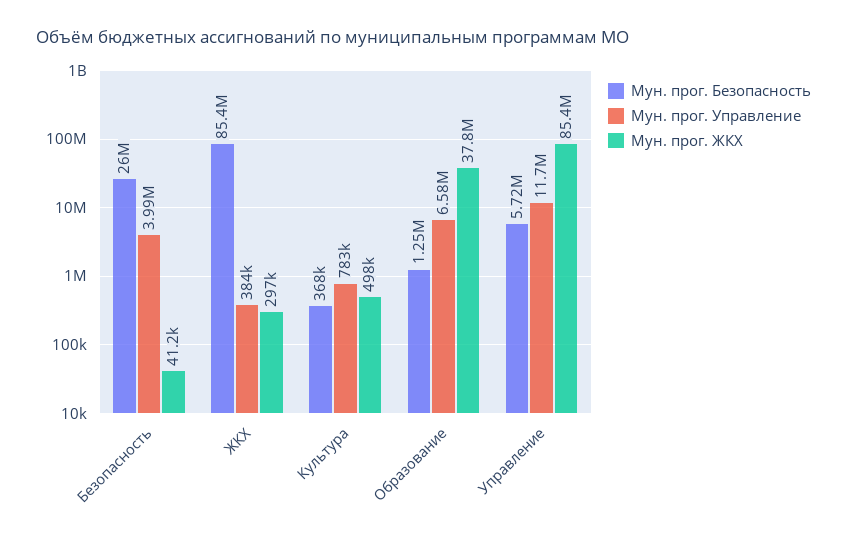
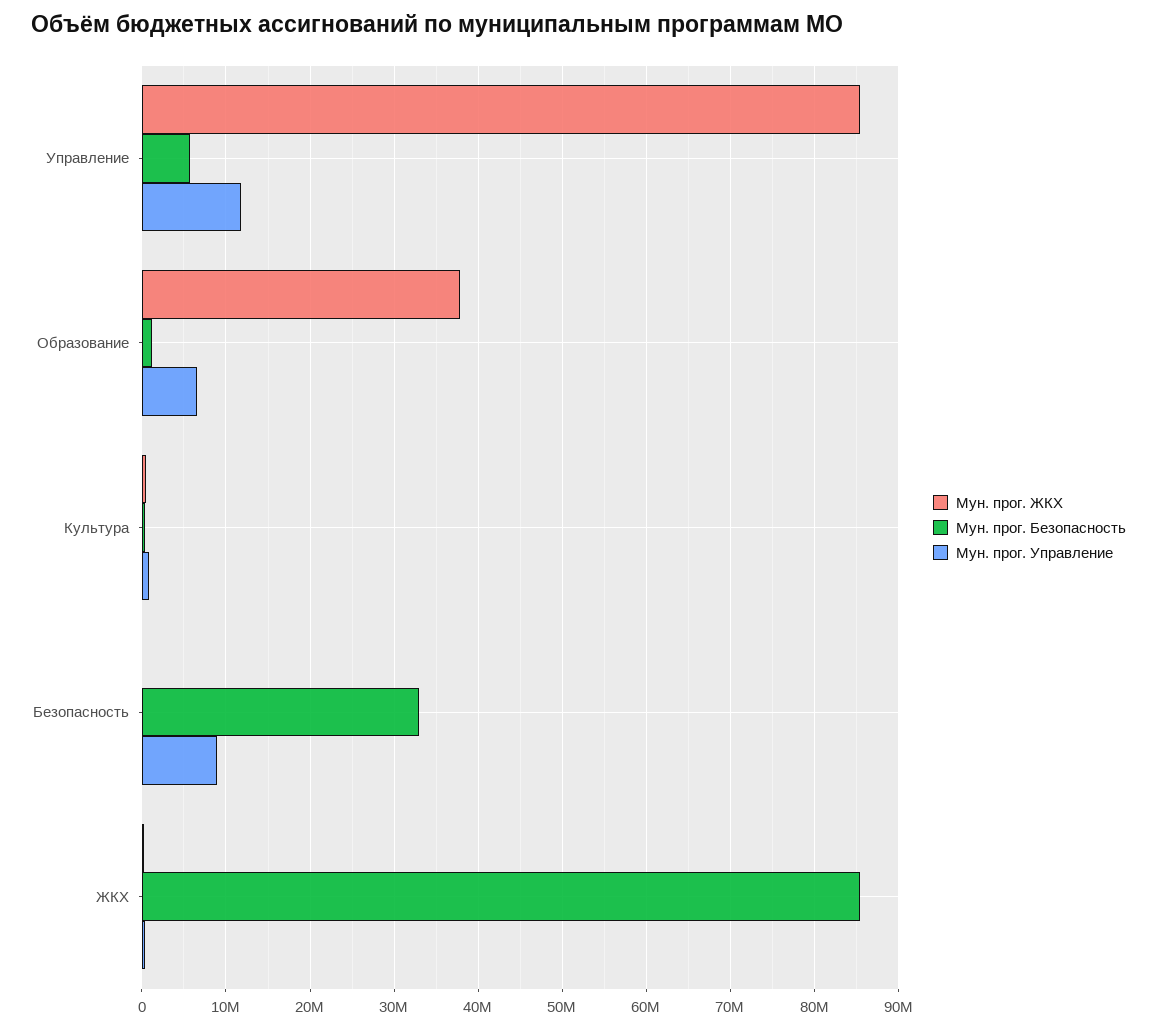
  {
    "Мун. прог. Безопасность": {
-     "Безопасность": 26000000,
+     "Безопасность": 33000000,
      "ЖКХ": 85400000,
      "Культура": 368000,
      "Образование": 1250000,
      "Управление": 5720000
    },
    "Мун. прог. Управление": {
-     "Безопасность": 3990000,
+     "Безопасность": 9000000,
      "ЖКХ": 384000,
      "Культура": 783000,
      "Образование": 6580000,
      "Управление": 11700000
    },
    "Мун. прог. ЖКХ": {
      "Безопасность": 41200,
      "ЖКХ": 297000,
      "Культура": 498000,
      "Образование": 37800000,
      "Управление": 85400000
    }
  }

